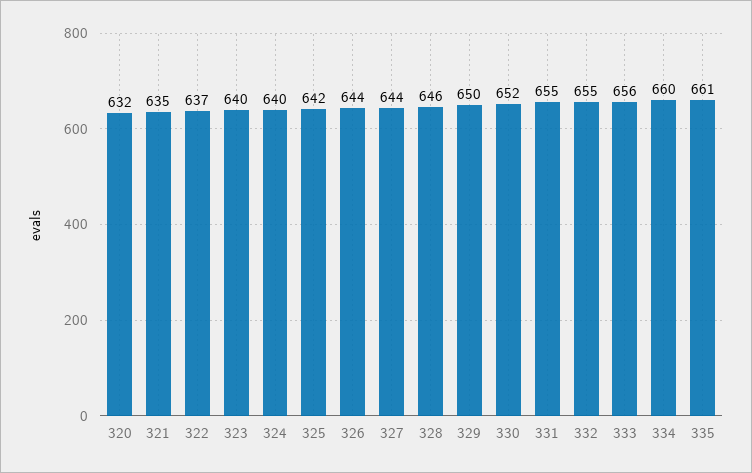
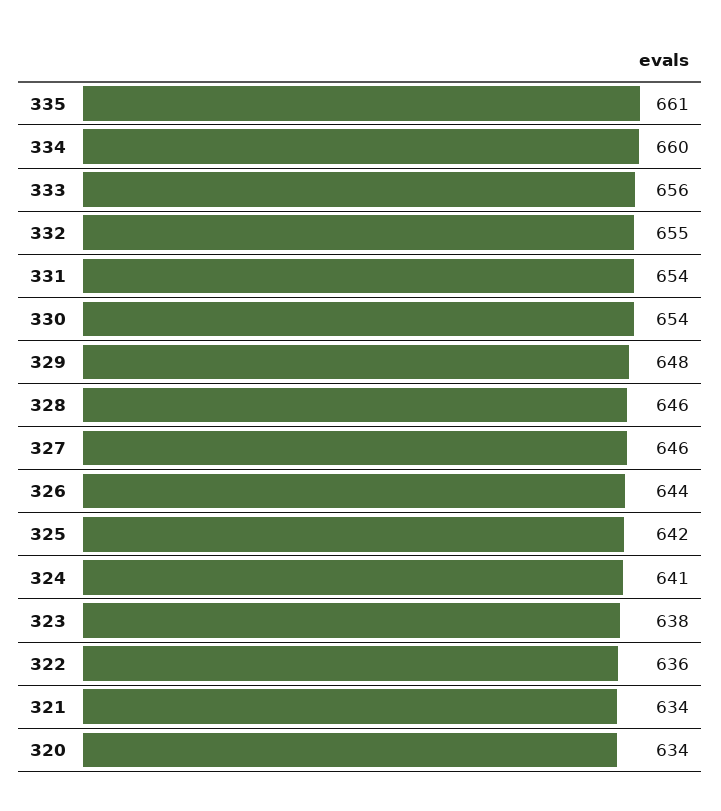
  {
-   "320": 632,
+   "320": 634,
-   "321": 635,
+   "321": 634,
-   "322": 637,
+   "322": 636,
-   "323": 640,
+   "323": 638,
-   "324": 640,
+   "324": 641,
    "325": 642,
    "326": 644,
-   "327": 644,
+   "327": 646,
    "328": 646,
-   "329": 650,
+   "329": 648,
-   "330": 652,
+   "330": 654,
-   "331": 655,
+   "331": 654,
    "332": 655,
    "333": 656,
    "334": 660,
    "335": 661
  }

